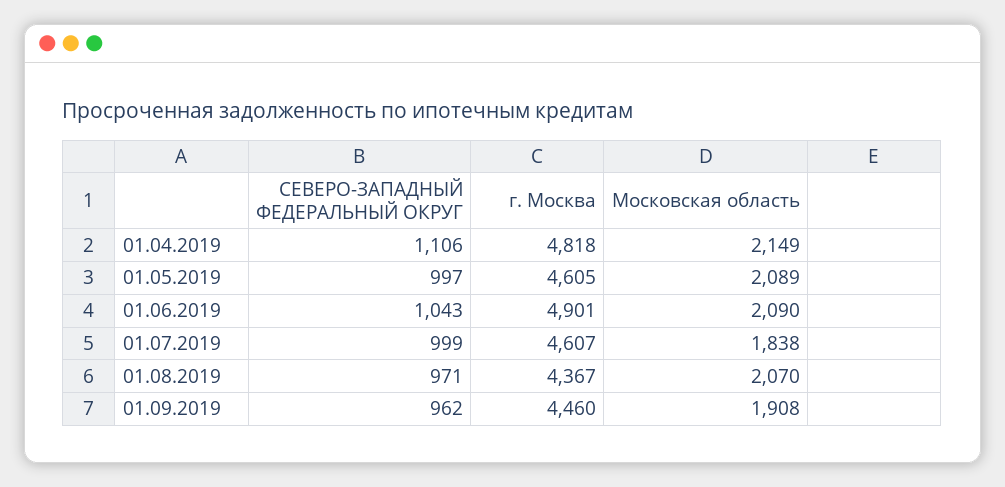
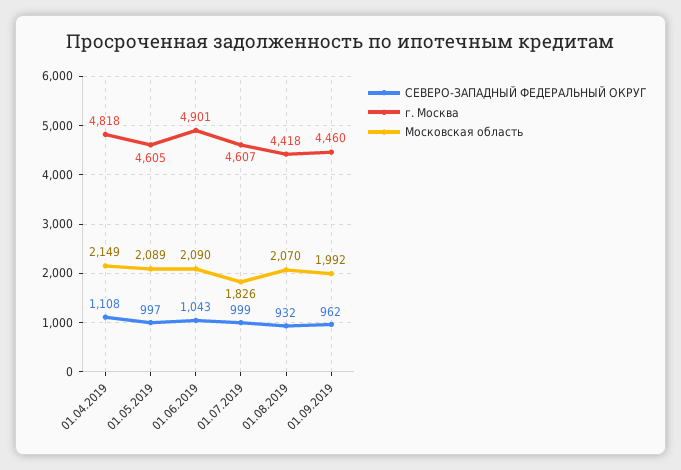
  {
    "СЕВЕРО-ЗАПАДНЫЙ ФЕДЕРАЛЬНЫЙ ОКРУГ": {
-     "01.04.2019": 1106,
+     "01.04.2019": 1108,
      "01.05.2019": 997,
      "01.06.2019": 1043,
      "01.07.2019": 999,
-     "01.08.2019": 971,
+     "01.08.2019": 932,
      "01.09.2019": 962
    },
    "г. Москва": {
      "01.04.2019": 4818,
      "01.05.2019": 4605,
      "01.06.2019": 4901,
      "01.07.2019": 4607,
-     "01.08.2019": 4367,
+     "01.08.2019": 4418,
      "01.09.2019": 4460
    },
    "Московская область": {
      "01.04.2019": 2149,
      "01.05.2019": 2089,
      "01.06.2019": 2090,
-     "01.07.2019": 1838,
+     "01.07.2019": 1826,
      "01.08.2019": 2070,
-     "01.09.2019": 1908
+     "01.09.2019": 1992
    }
  }

